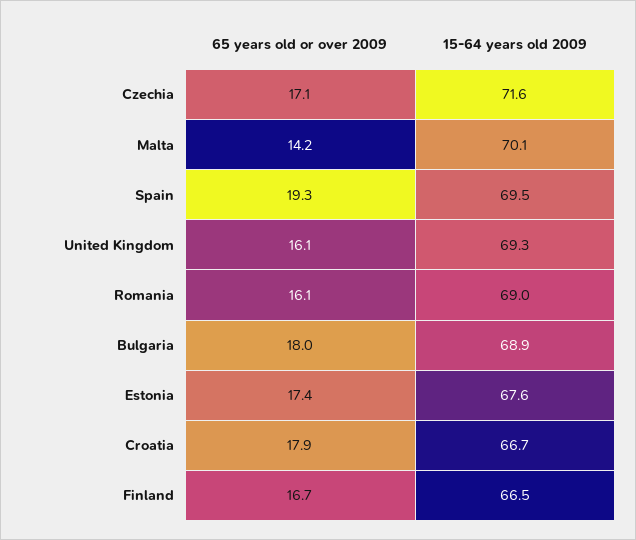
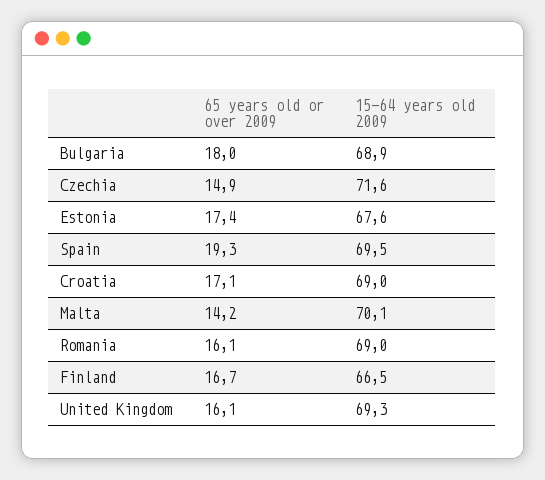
  {
    "65 years old or over 2009": {
-     "Czechia": 17.1,
+     "Czechia": 14.9,
      "Malta": 14.2,
      "Spain": 19.3,
      "United Kingdom": 16.1,
      "Romania": 16.1,
      "Bulgaria": 18,
      "Estonia": 17.4,
-     "Croatia": 17.9,
+     "Croatia": 17.1,
      "Finland": 16.7
    },
    "15-64 years old 2009": {
      "Czechia": 71.6,
      "Malta": 70.1,
      "Spain": 69.5,
      "United Kingdom": 69.3,
      "Romania": 69,
      "Bulgaria": 68.9,
      "Estonia": 67.6,
-     "Croatia": 66.7,
+     "Croatia": 69,
      "Finland": 66.5
    }
  }

